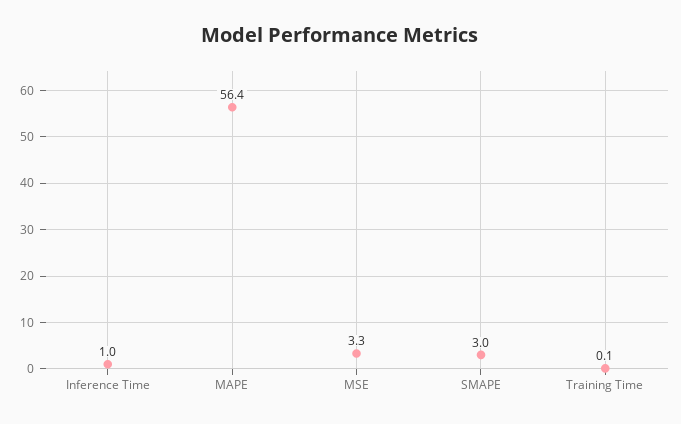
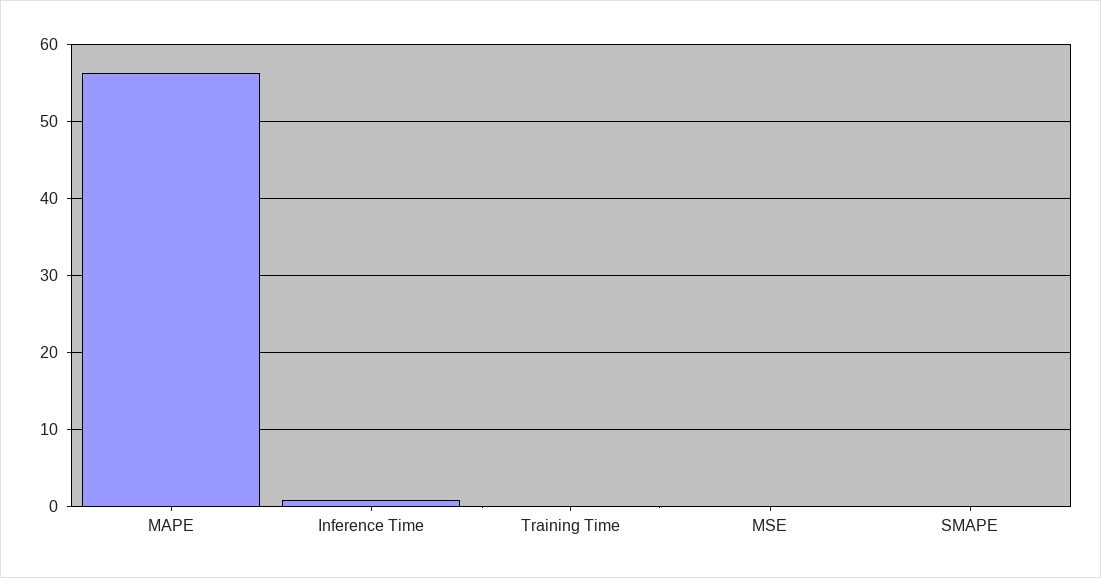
  {
    "Inference Time": 1,
    "MAPE": 56.4,
-   "MSE": 3.3,
+   "MSE": 0,
-   "SMAPE": 3,
+   "SMAPE": 0,
    "Training Time": 0.1
  }

